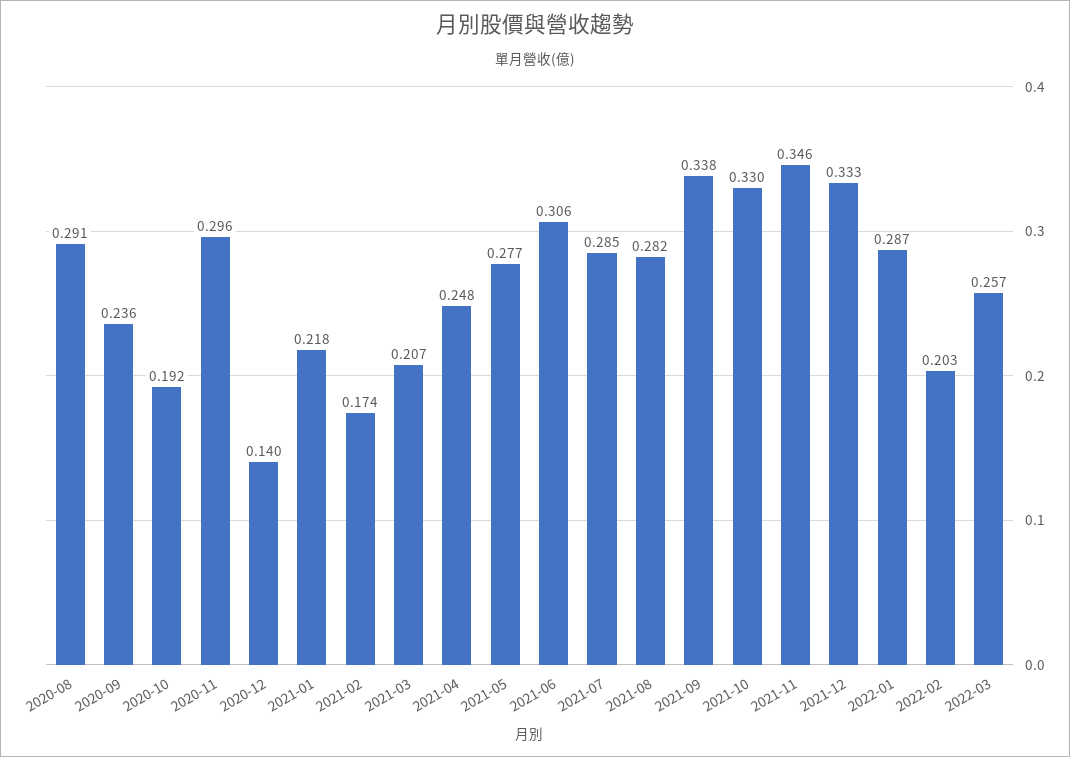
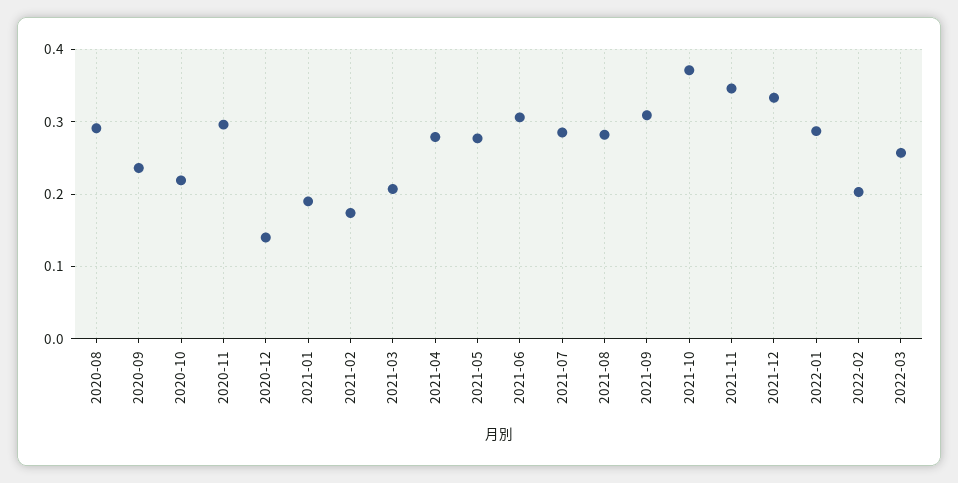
  {
    "2020-08": 0.291,
    "2020-09": 0.236,
-   "2020-10": 0.192,
+   "2020-10": 0.22,
    "2020-11": 0.296,
    "2020-12": 0.14,
-   "2021-01": 0.218,
+   "2021-01": 0.19,
    "2021-02": 0.174,
    "2021-03": 0.207,
-   "2021-04": 0.248,
+   "2021-04": 0.28,
    "2021-05": 0.277,
    "2021-06": 0.306,
    "2021-07": 0.285,
    "2021-08": 0.282,
-   "2021-09": 0.338,
+   "2021-09": 0.31,
-   "2021-10": 0.33,
+   "2021-10": 0.37,
    "2021-11": 0.346,
    "2021-12": 0.333,
    "2022-01": 0.287,
    "2022-02": 0.203,
    "2022-03": 0.257
  }

